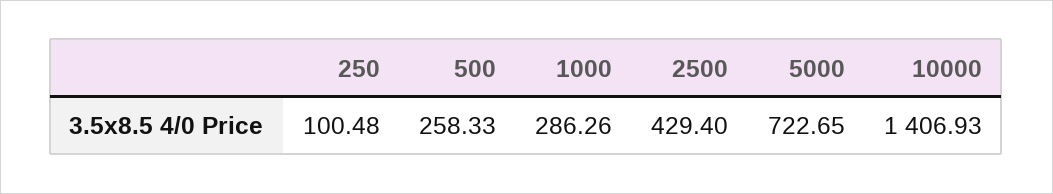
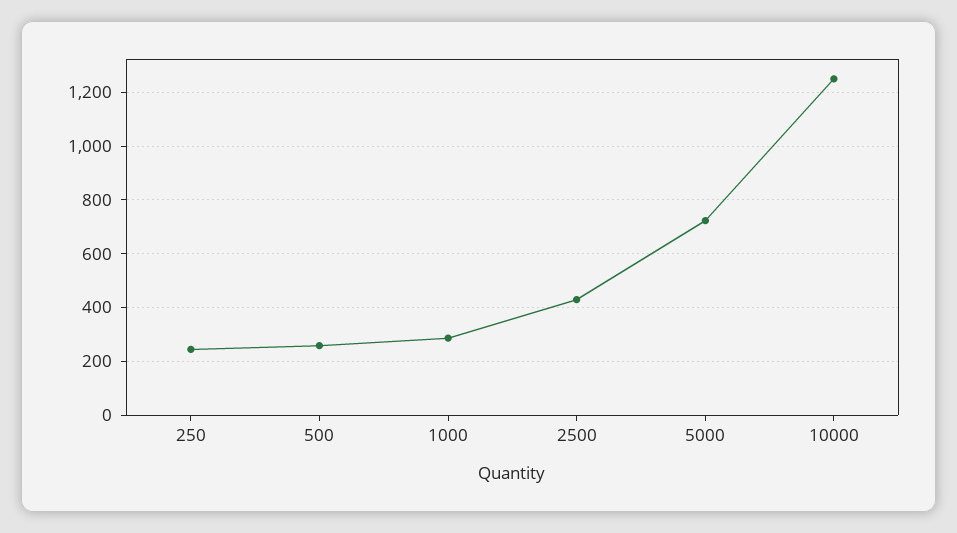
  {
-   "250": 100.48,
+   "250": 250,
    "500": 258.33,
    "1000": 286.26,
    "2500": 429.4,
    "5000": 722.65,
-   "10000": 1406.93
+   "10000": 1250
  }

